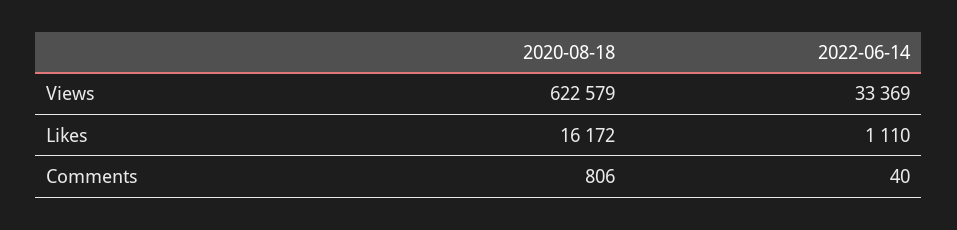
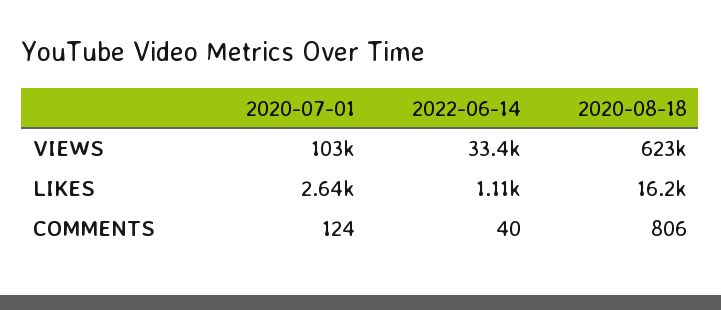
  {
    "2020-08-18": {
      "Views": 622579,
      "Likes": 16172,
      "Comments": 806
    },
    "2022-06-14": {
      "Views": 33369,
      "Likes": 1110,
      "Comments": 40
-   }
+   },
+   "2020-07-01": {
+     "Views": 103000,
+     "Likes": 2640,
+     "Comments": 124
+   }
  }

